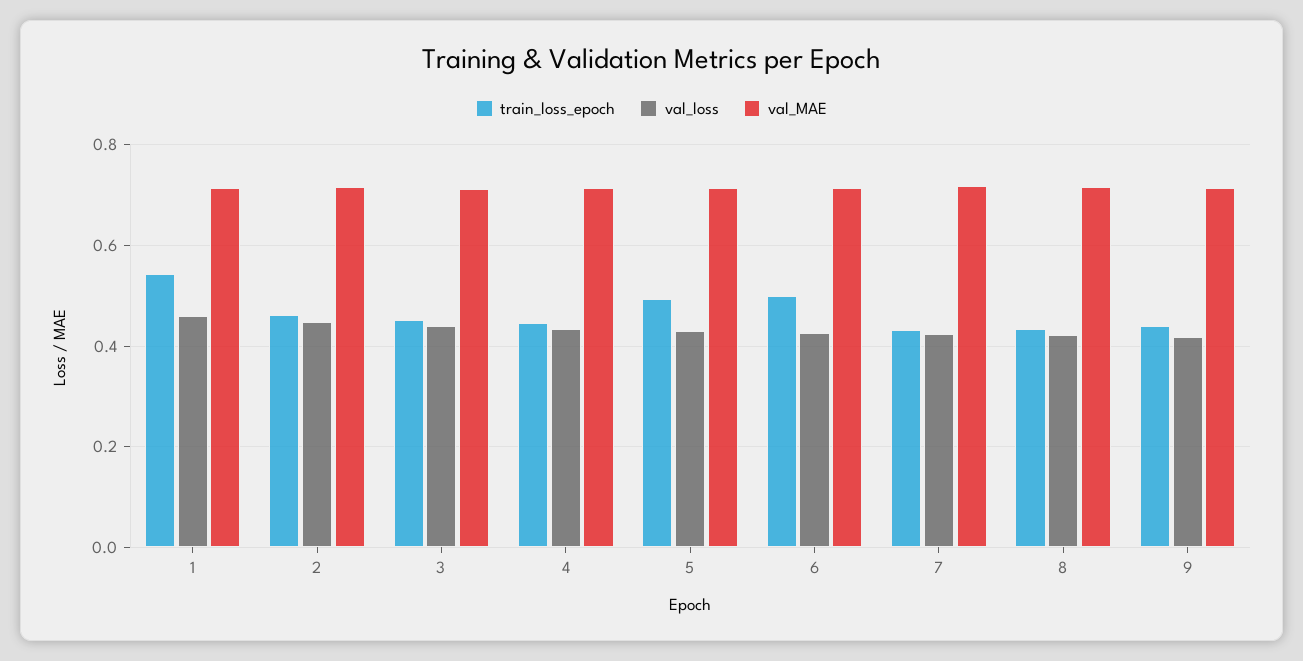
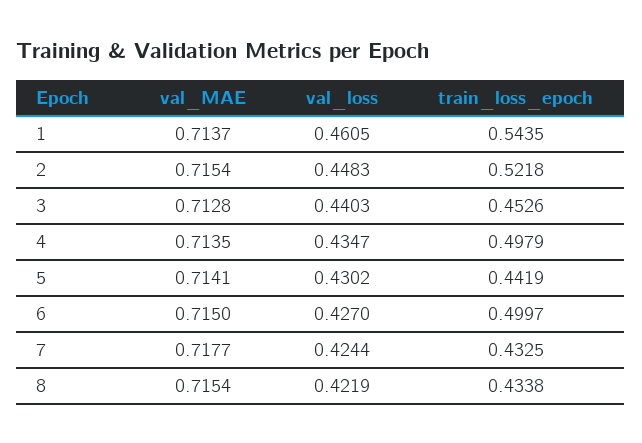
  {
    "train_loss_epoch": {
      "1": 0.5435,
-     "2": 0.46,
+     "2": 0.5218,
      "3": 0.4526,
-     "4": 0.44,
+     "4": 0.4979,
-     "5": 0.5,
+     "5": 0.4419,
      "6": 0.4997,
      "7": 0.4325,
-     "8": 0.4338,
+     "8": 0.4338
-     "9": 0.44
    },
    "val_loss": {
      "1": 0.4605,
      "2": 0.4483,
      "3": 0.4403,
      "4": 0.4347,
      "5": 0.4302,
      "6": 0.427,
      "7": 0.4244,
-     "8": 0.4219,
+     "8": 0.4219
-     "9": 0.42
    },
    "val_MAE": {
      "1": 0.7137,
      "2": 0.7154,
      "3": 0.7128,
      "4": 0.7135,
      "5": 0.7141,
      "6": 0.715,
      "7": 0.7177,
-     "8": 0.7154,
+     "8": 0.7154
-     "9": 0.72
    }
  }

